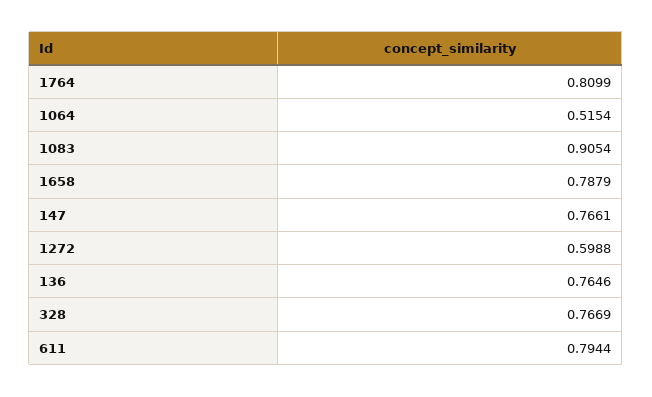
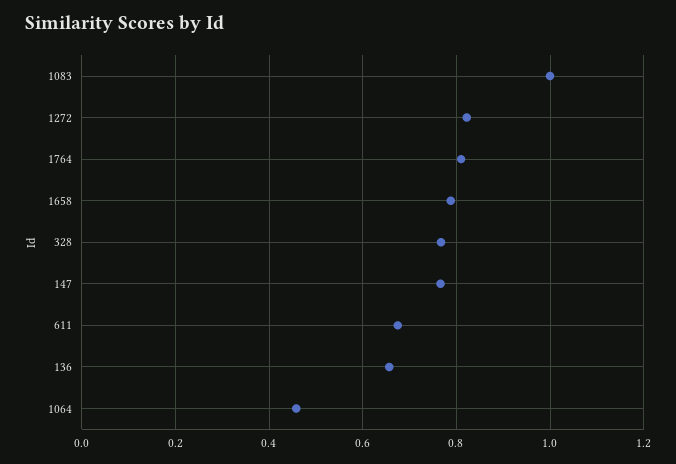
  {
    "1764": 0.8099,
-   "1064": 0.5154,
+   "1064": 0.46,
-   "1083": 0.9054,
+   "1083": 1,
    "1658": 0.7879,
    "147": 0.7661,
-   "1272": 0.5988,
+   "1272": 0.82,
-   "136": 0.7646,
+   "136": 0.66,
    "328": 0.7669,
-   "611": 0.7944
+   "611": 0.68
  }

